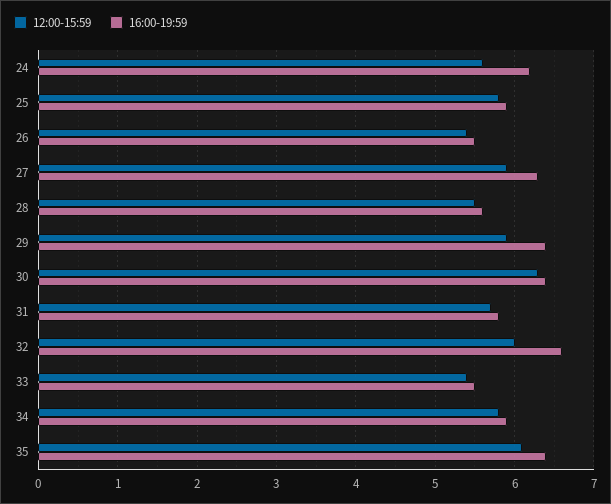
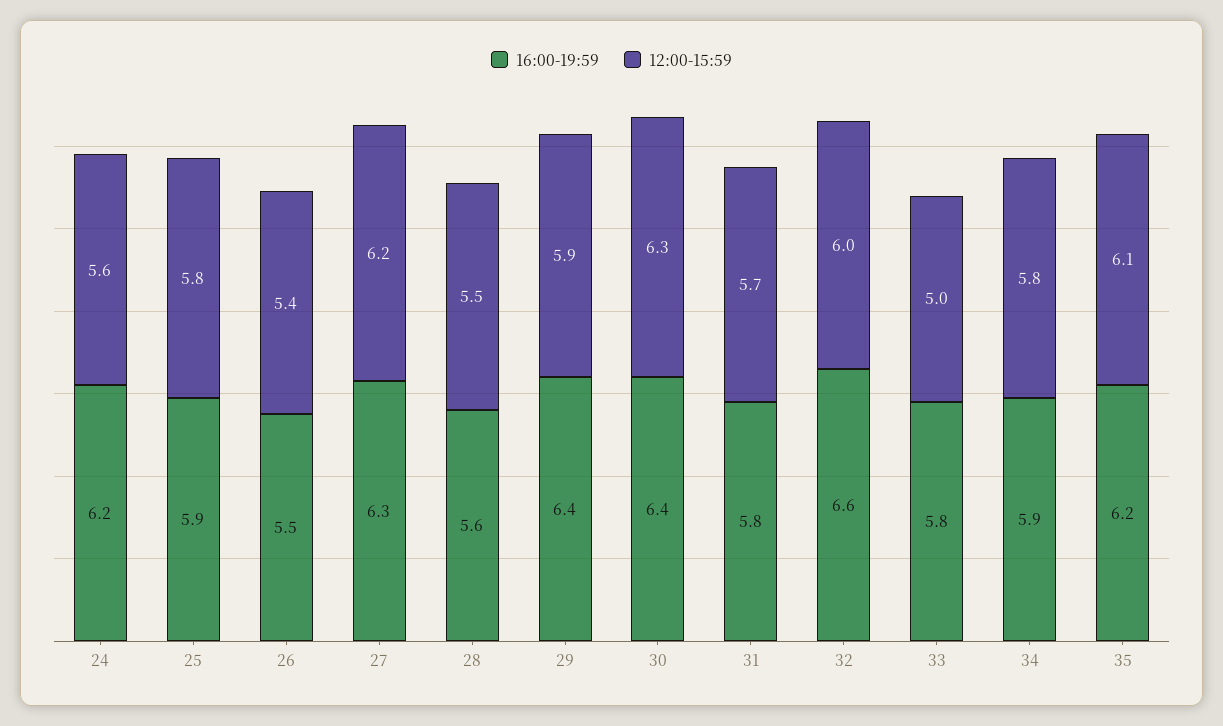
  {
    "12:00-15:59": {
      "24": 5.6,
      "25": 5.8,
      "26": 5.4,
-     "27": 5.9,
+     "27": 6.2,
      "28": 5.5,
      "29": 5.9,
      "30": 6.3,
      "31": 5.7,
      "32": 6,
-     "33": 5.4,
+     "33": 5,
      "34": 5.8,
      "35": 6.1
    },
    "16:00-19:59": {
      "24": 6.2,
      "25": 5.9,
      "26": 5.5,
      "27": 6.3,
      "28": 5.6,
      "29": 6.4,
      "30": 6.4,
      "31": 5.8,
      "32": 6.6,
-     "33": 5.5,
+     "33": 5.8,
      "34": 5.9,
-     "35": 6.4
+     "35": 6.2
    }
  }

